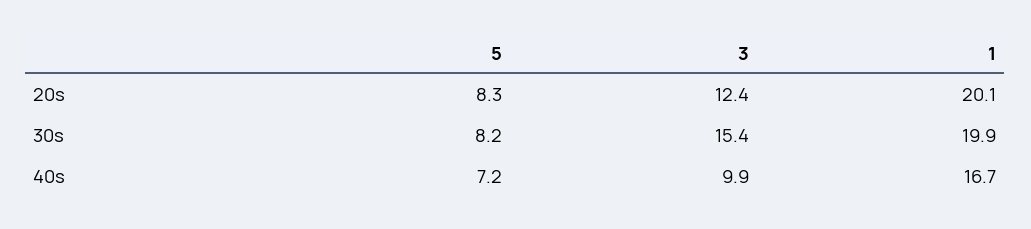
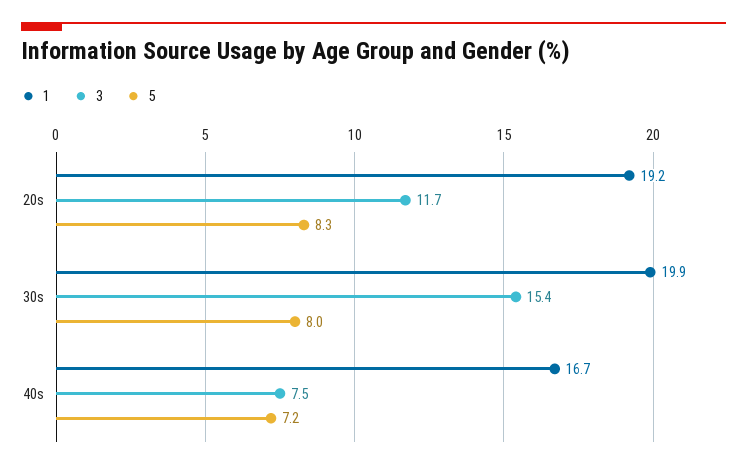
  {
    "5": {
      "20s": 8.3,
-     "30s": 8.2,
+     "30s": 8,
      "40s": 7.2
    },
    "3": {
-     "20s": 12.4,
+     "20s": 11.7,
      "30s": 15.4,
-     "40s": 9.9
+     "40s": 7.5
    },
    "1": {
-     "20s": 20.1,
+     "20s": 19.2,
      "30s": 19.9,
      "40s": 16.7
    }
  }

